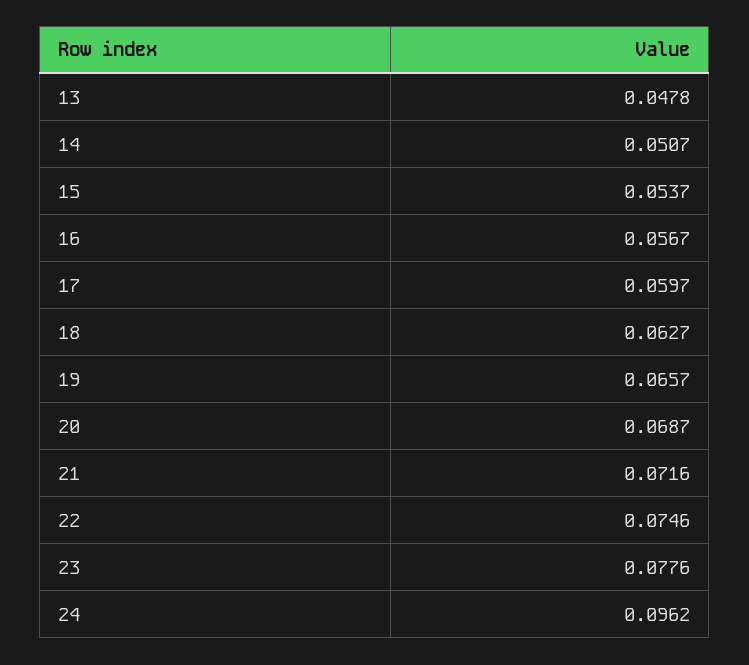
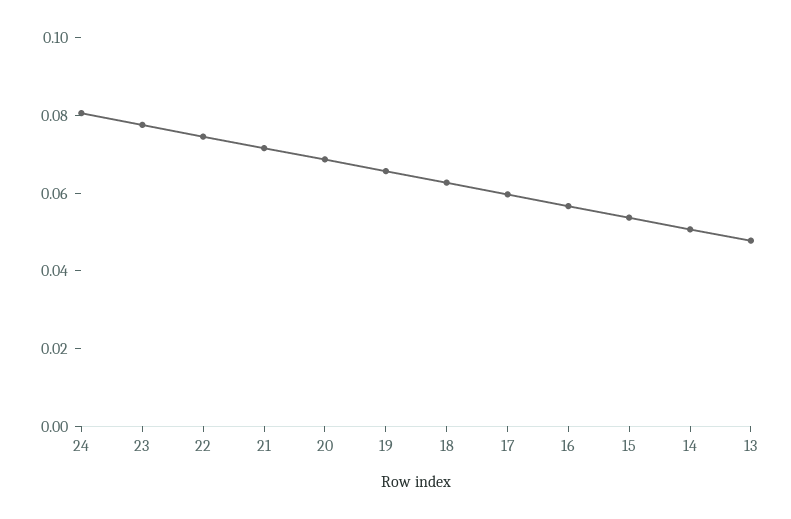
  {
    "13": 0.0478,
    "14": 0.0507,
    "15": 0.0537,
    "16": 0.0567,
    "17": 0.0597,
    "18": 0.0627,
    "19": 0.0657,
    "20": 0.0687,
    "21": 0.0716,
    "22": 0.0746,
    "23": 0.0776,
-   "24": 0.0962
+   "24": 0.08
  }

